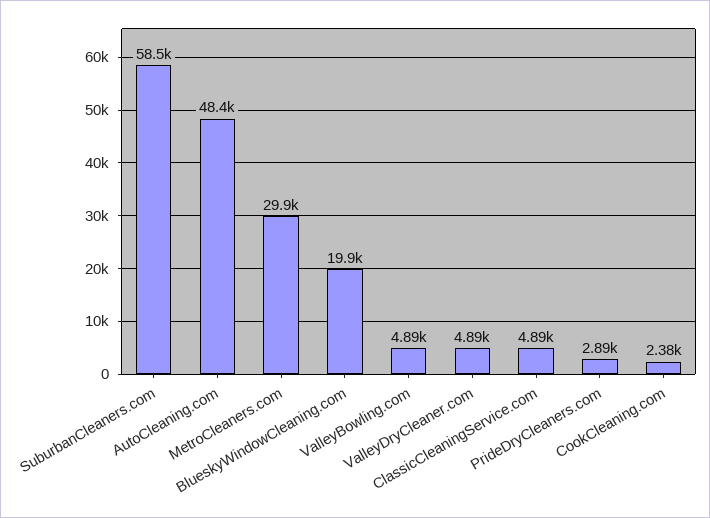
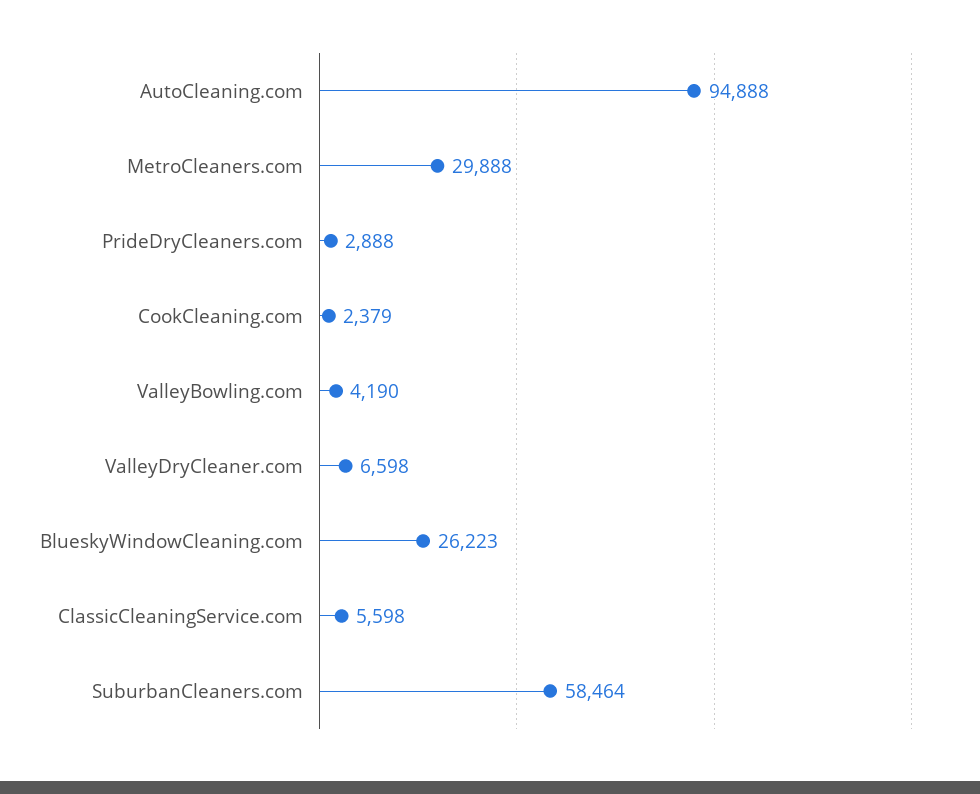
  {
    "SuburbanCleaners.com": 58464,
-   "AutoCleaning.com": 48400,
+   "AutoCleaning.com": 94888,
    "MetroCleaners.com": 29888,
-   "BlueskyWindowCleaning.com": 19900,
+   "BlueskyWindowCleaning.com": 26223,
-   "ValleyBowling.com": 4890,
+   "ValleyBowling.com": 4190,
-   "ValleyDryCleaner.com": 4890,
+   "ValleyDryCleaner.com": 6598,
-   "ClassicCleaningService.com": 4890,
+   "ClassicCleaningService.com": 5598,
    "PrideDryCleaners.com": 2888,
    "CookCleaning.com": 2379
  }

